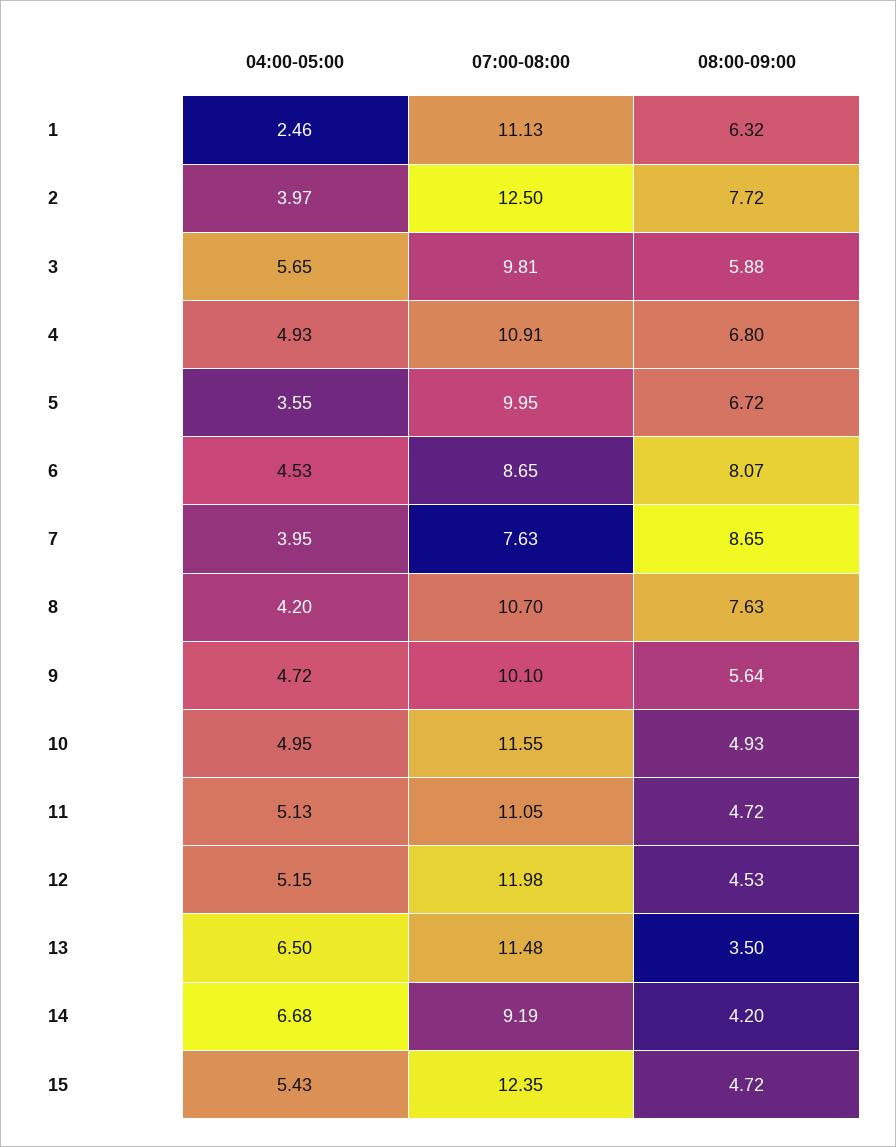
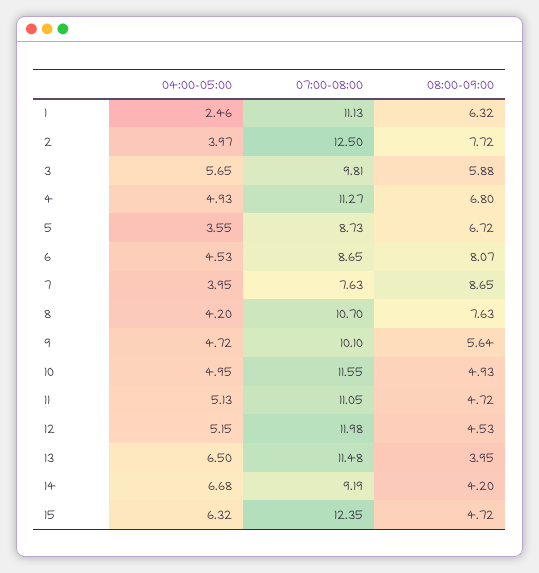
  {
    "04:00-05:00": {
      "1": 2.46,
      "2": 3.97,
      "3": 5.65,
      "4": 4.93,
      "5": 3.55,
      "6": 4.53,
      "7": 3.95,
      "8": 4.2,
      "9": 4.72,
      "10": 4.95,
      "11": 5.13,
      "12": 5.15,
      "13": 6.5,
      "14": 6.68,
-     "15": 5.43
+     "15": 6.32
    },
    "07:00-08:00": {
      "1": 11.13,
      "2": 12.5,
      "3": 9.81,
-     "4": 10.91,
+     "4": 11.27,
-     "5": 9.95,
+     "5": 8.73,
      "6": 8.65,
      "7": 7.63,
      "8": 10.7,
      "9": 10.1,
      "10": 11.55,
      "11": 11.05,
      "12": 11.98,
      "13": 11.48,
      "14": 9.19,
      "15": 12.35
    },
    "08:00-09:00": {
      "1": 6.32,
      "2": 7.72,
      "3": 5.88,
      "4": 6.8,
      "5": 6.72,
      "6": 8.07,
      "7": 8.65,
      "8": 7.63,
      "9": 5.64,
      "10": 4.93,
      "11": 4.72,
      "12": 4.53,
-     "13": 3.5,
+     "13": 3.95,
      "14": 4.2,
      "15": 4.72
    }
  }

